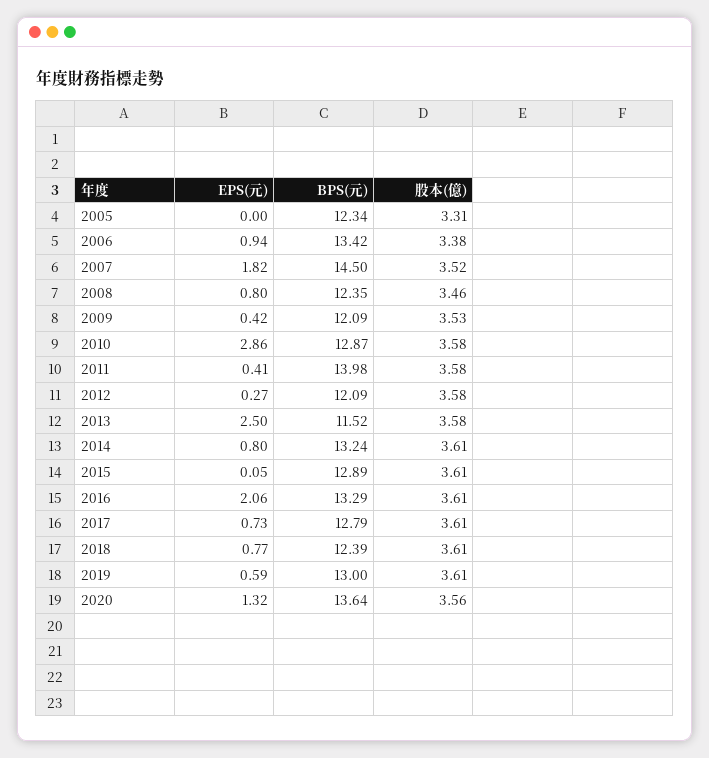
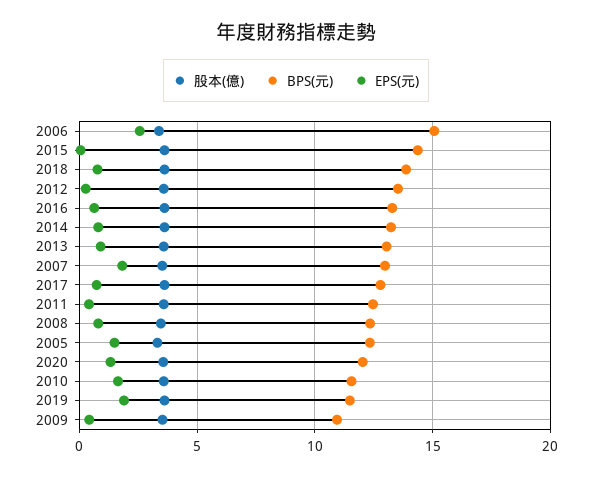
  {
    "EPS(元)": {
-     "2005": 0,
+     "2005": 1.5,
-     "2006": 0.94,
+     "2006": 2.5,
      "2007": 1.82,
      "2008": 0.8,
      "2009": 0.42,
-     "2010": 2.86,
+     "2010": 1.5,
      "2011": 0.41,
      "2012": 0.27,
-     "2013": 2.5,
+     "2013": 1,
      "2014": 0.8,
      "2015": 0.05,
-     "2016": 2.06,
+     "2016": 0.5,
      "2017": 0.73,
      "2018": 0.77,
-     "2019": 0.59,
+     "2019": 2,
      "2020": 1.32
    },
    "BPS(元)": {
      "2005": 12.34,
-     "2006": 13.42,
+     "2006": 15,
-     "2007": 14.5,
+     "2007": 13,
      "2008": 12.35,
-     "2009": 12.09,
+     "2009": 11,
-     "2010": 12.87,
+     "2010": 11.5,
-     "2011": 13.98,
+     "2011": 12.5,
-     "2012": 12.09,
+     "2012": 13.5,
-     "2013": 11.52,
+     "2013": 13,
      "2014": 13.24,
-     "2015": 12.89,
+     "2015": 14.5,
      "2016": 13.29,
      "2017": 12.79,
-     "2018": 12.39,
+     "2018": 14,
-     "2019": 13,
+     "2019": 11.5,
-     "2020": 13.64
+     "2020": 12
    },
    "股本(億)": {
      "2005": 3.31,
      "2006": 3.38,
      "2007": 3.52,
      "2008": 3.46,
      "2009": 3.53,
      "2010": 3.58,
      "2011": 3.58,
      "2012": 3.58,
      "2013": 3.58,
      "2014": 3.61,
      "2015": 3.61,
      "2016": 3.61,
      "2017": 3.61,
      "2018": 3.61,
      "2019": 3.61,
      "2020": 3.56
    }
  }

